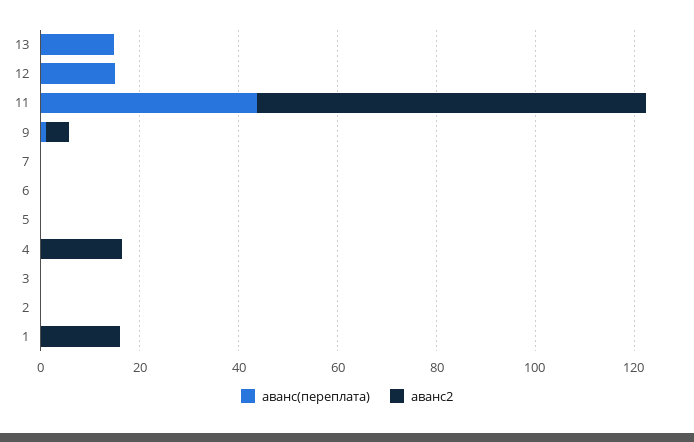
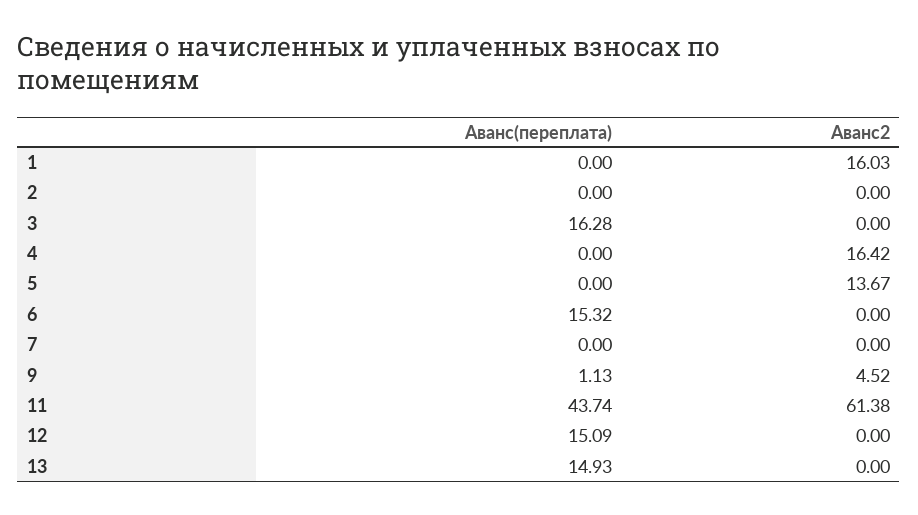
  {
    "аванс(переплата)": {
      "13": 14.93,
      "12": 15.09,
      "11": 43.74,
      "9": 1.13,
      "7": 0,
-     "6": 0,
+     "6": 15.32,
      "5": 0,
      "4": 0,
-     "3": 0,
+     "3": 16.28,
      "2": 0,
      "1": 0
    },
    "аванс2": {
      "13": 0,
      "12": 0,
-     "11": 80,
+     "11": 61.38,
      "9": 4.52,
      "7": 0,
      "6": 0,
-     "5": 0,
+     "5": 13.67,
      "4": 16.42,
      "3": 0,
      "2": 0,
      "1": 16.03
    }
  }

